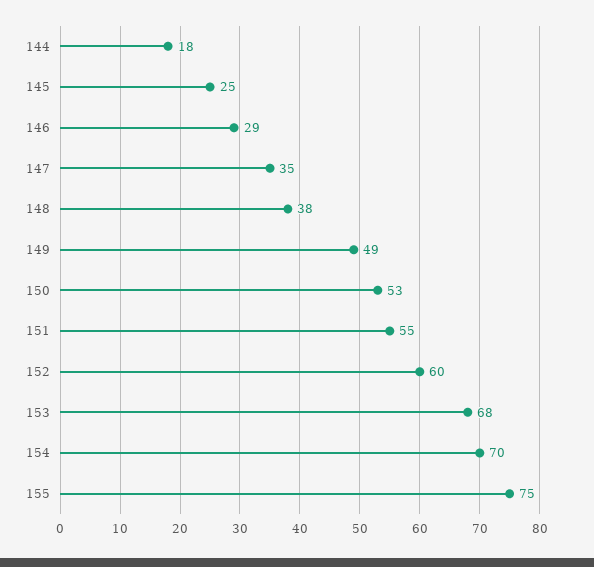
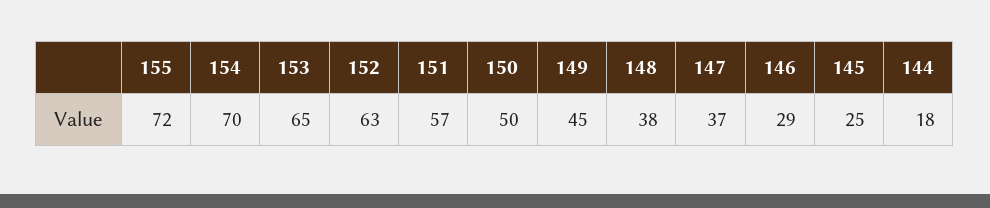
  {
    "144": 18,
    "145": 25,
    "146": 29,
-   "147": 35,
+   "147": 37,
    "148": 38,
-   "149": 49,
+   "149": 45,
-   "150": 53,
+   "150": 50,
-   "151": 55,
+   "151": 57,
-   "152": 60,
+   "152": 63,
-   "153": 68,
+   "153": 65,
    "154": 70,
-   "155": 75
+   "155": 72
  }

